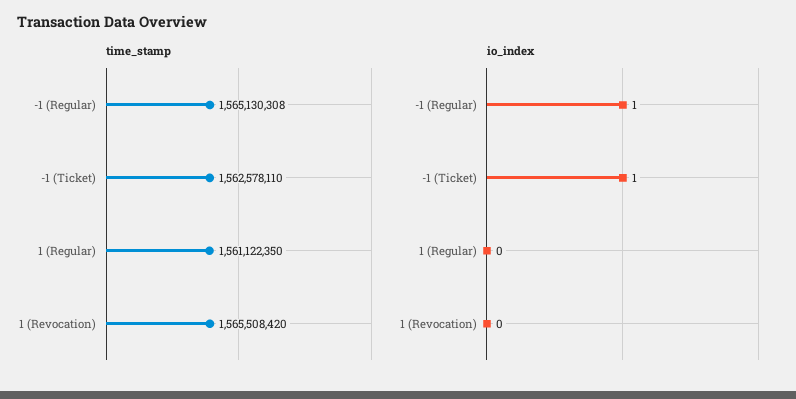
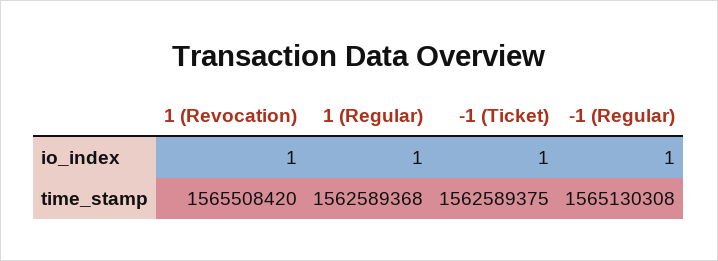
  {
    "time_stamp": {
      "-1 (Regular)": 1565130308,
-     "-1 (Ticket)": 1562578110,
+     "-1 (Ticket)": 1562589375,
-     "1 (Regular)": 1561122350,
+     "1 (Regular)": 1562589368,
      "1 (Revocation)": 1565508420
    },
    "io_index": {
      "-1 (Regular)": 1,
      "-1 (Ticket)": 1,
-     "1 (Regular)": 0,
+     "1 (Regular)": 1,
-     "1 (Revocation)": 0
+     "1 (Revocation)": 1
    }
  }

